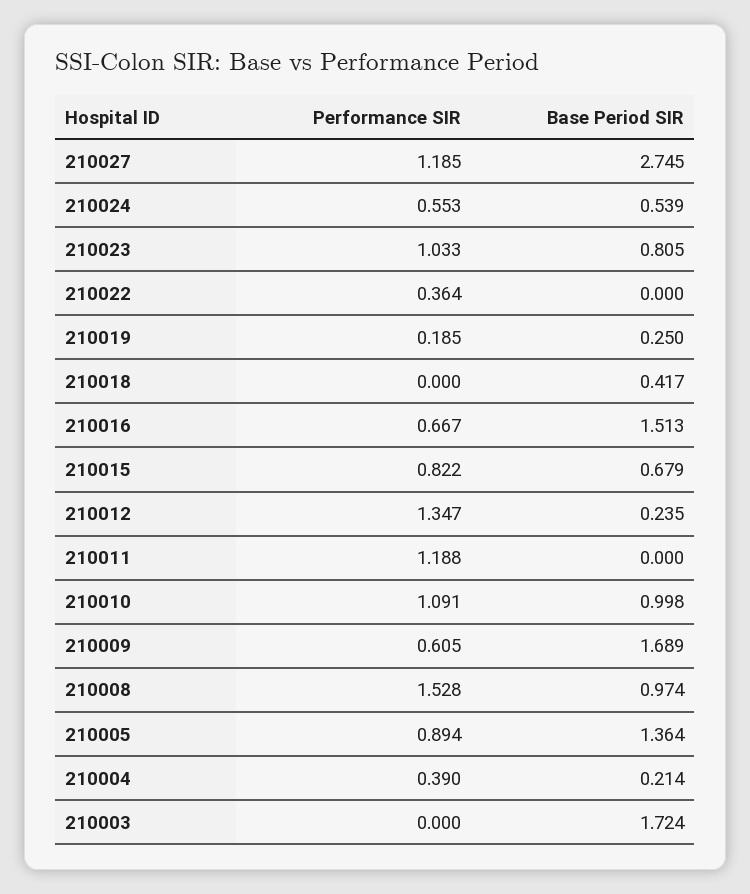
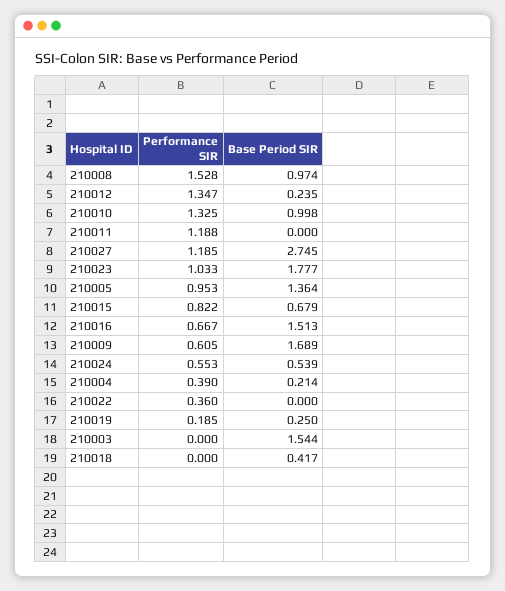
  {
    "Performance SIR": {
      "210027": 1.185,
      "210024": 0.553,
      "210023": 1.033,
-     "210022": 0.364,
+     "210022": 0.36,
      "210019": 0.185,
      "210018": 0,
      "210016": 0.667,
      "210015": 0.822,
      "210012": 1.347,
      "210011": 1.188,
-     "210010": 1.091,
+     "210010": 1.325,
      "210009": 0.605,
      "210008": 1.528,
-     "210005": 0.894,
+     "210005": 0.953,
      "210004": 0.39,
      "210003": 0
    },
    "Base Period SIR": {
      "210027": 2.745,
      "210024": 0.539,
-     "210023": 0.805,
+     "210023": 1.777,
      "210022": 0,
      "210019": 0.25,
      "210018": 0.417,
      "210016": 1.513,
      "210015": 0.679,
      "210012": 0.235,
      "210011": 0,
      "210010": 0.998,
      "210009": 1.689,
      "210008": 0.974,
      "210005": 1.364,
      "210004": 0.214,
-     "210003": 1.724
+     "210003": 1.544
    }
  }

